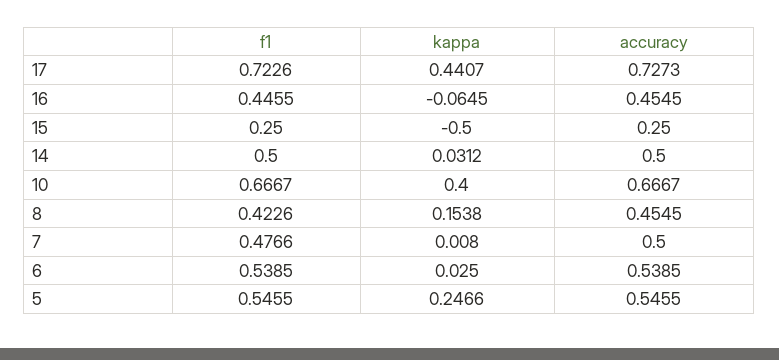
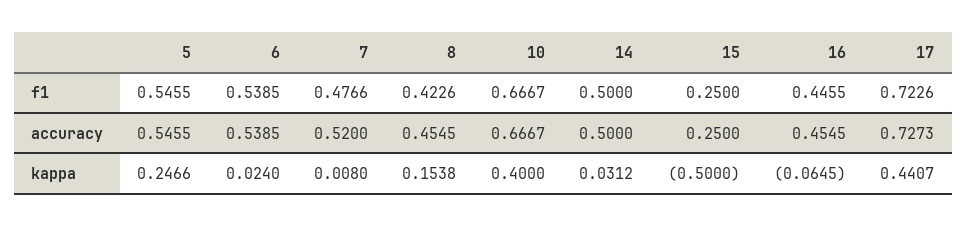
  {
    "f1": {
      "17": 0.7226,
      "16": 0.4455,
      "15": 0.25,
      "14": 0.5,
      "10": 0.6667,
      "8": 0.4226,
      "7": 0.4766,
      "6": 0.5385,
      "5": 0.5455
    },
    "kappa": {
      "17": 0.4407,
      "16": -0.0645,
      "15": -0.5,
      "14": 0.0312,
      "10": 0.4,
      "8": 0.1538,
      "7": 0.008,
-     "6": 0.025,
+     "6": 0.024,
      "5": 0.2466
    },
    "accuracy": {
      "17": 0.7273,
      "16": 0.4545,
      "15": 0.25,
      "14": 0.5,
      "10": 0.6667,
      "8": 0.4545,
-     "7": 0.5,
+     "7": 0.52,
      "6": 0.5385,
      "5": 0.5455
    }
  }

